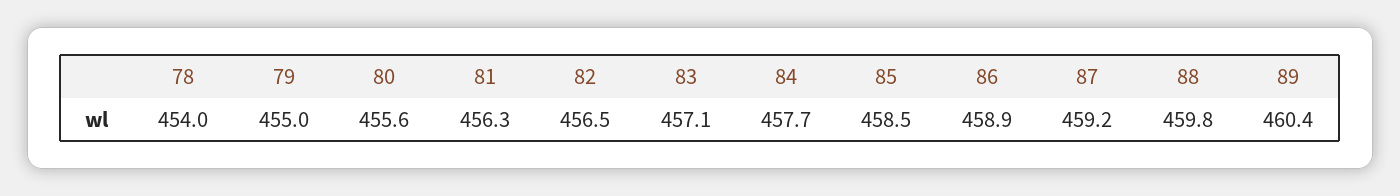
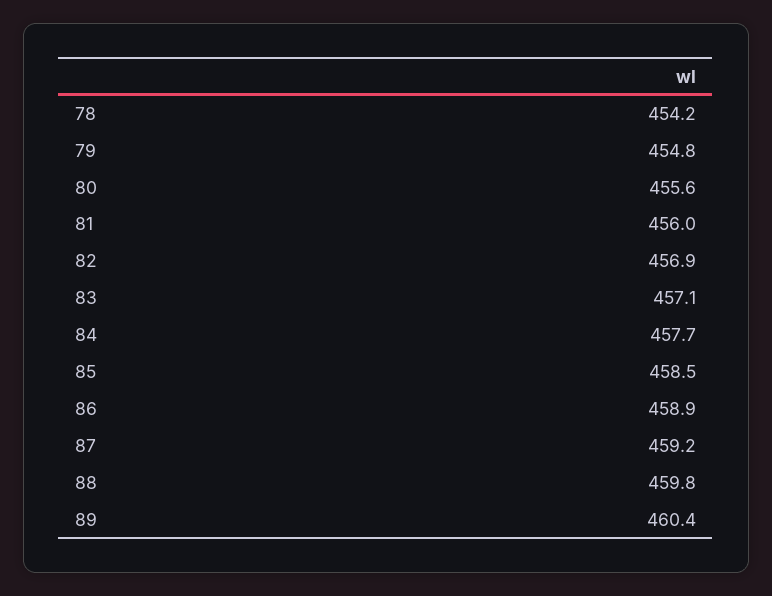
  {
-   "78": 454,
+   "78": 454.2,
-   "79": 455,
+   "79": 454.8,
    "80": 455.6,
-   "81": 456.3,
+   "81": 456,
-   "82": 456.5,
+   "82": 456.9,
    "83": 457.1,
    "84": 457.7,
    "85": 458.5,
    "86": 458.9,
    "87": 459.2,
    "88": 459.8,
    "89": 460.4
  }

